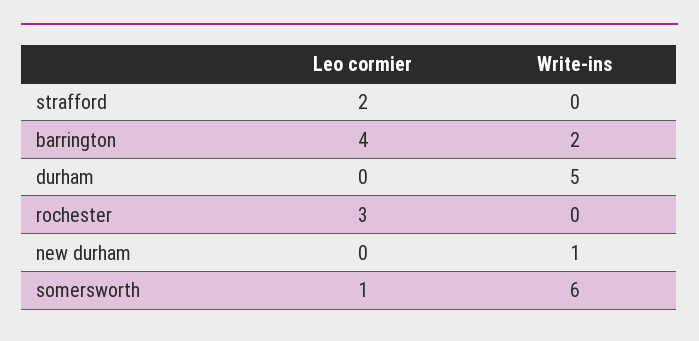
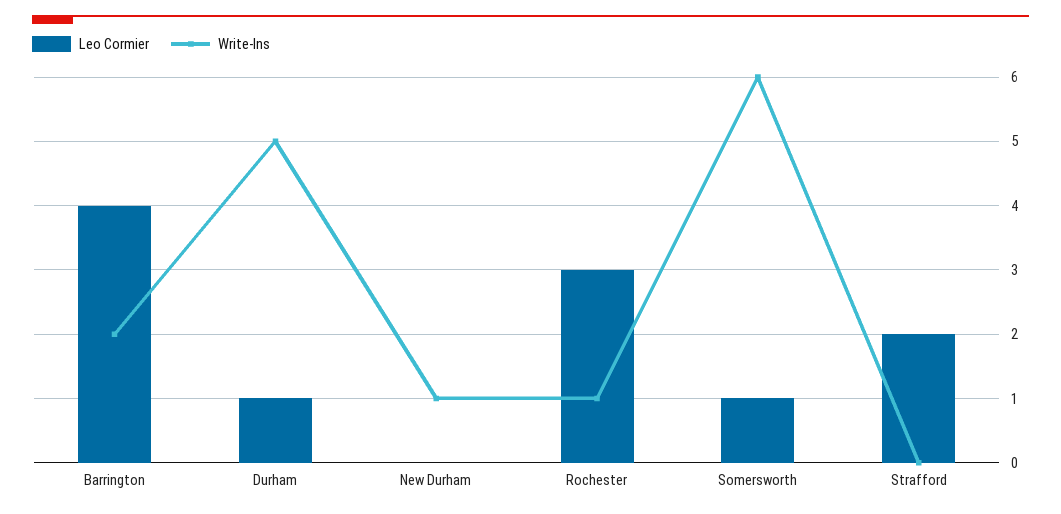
  {
    "Leo cormier": {
      "strafford": 2,
      "barrington": 4,
-     "durham": 0,
+     "durham": 1,
      "rochester": 3,
      "new durham": 0,
      "somersworth": 1
    },
    "Write-ins": {
      "strafford": 0,
      "barrington": 2,
      "durham": 5,
-     "rochester": 0,
+     "rochester": 1,
      "new durham": 1,
      "somersworth": 6
    }
  }

